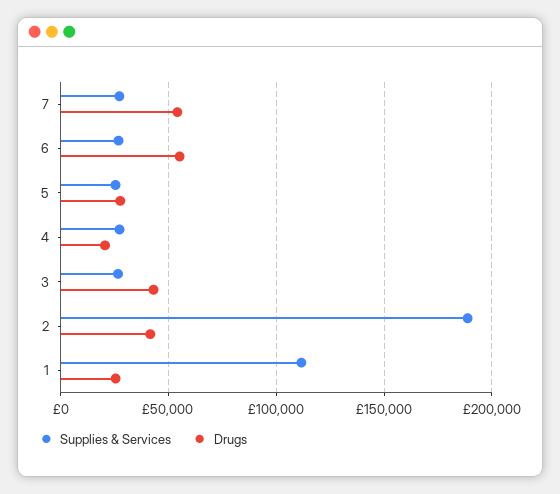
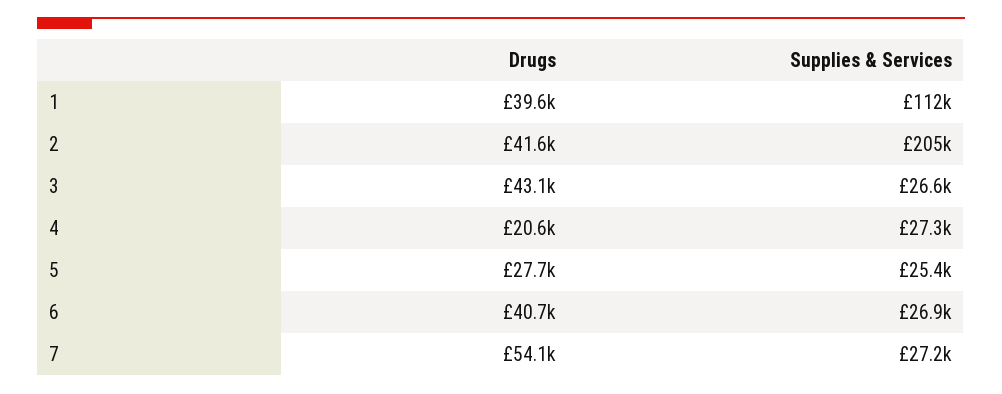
  {
    "Supplies & Services": {
      "7": 27200,
      "6": 26900,
      "5": 25400,
      "4": 27300,
      "3": 26600,
-     "2": 190000,
+     "2": 205000,
      "1": 112000
    },
    "Drugs": {
      "7": 54100,
-     "6": 55000,
+     "6": 40700,
      "5": 27700,
      "4": 20600,
      "3": 43100,
      "2": 41600,
-     "1": 25000
+     "1": 39600
    }
  }

